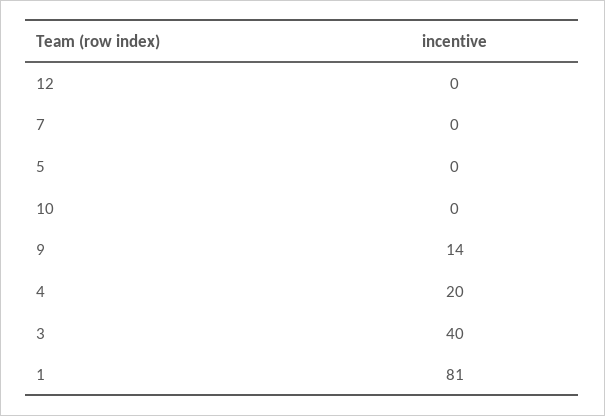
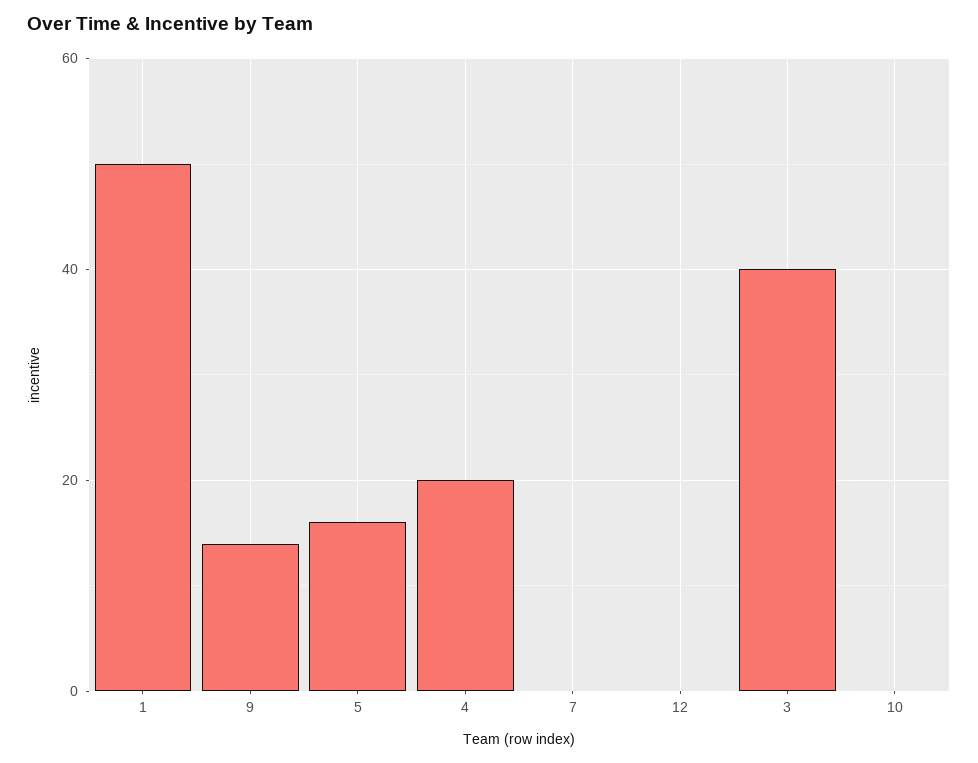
  {
    "12": 0,
    "7": 0,
-   "5": 0,
+   "5": 15,
    "10": 0,
    "9": 14,
    "4": 20,
    "3": 40,
-   "1": 81
+   "1": 50
  }

